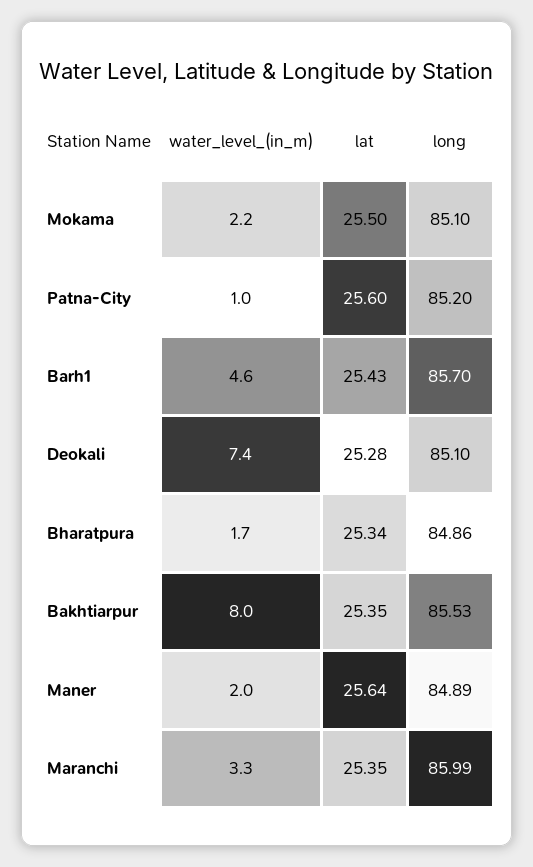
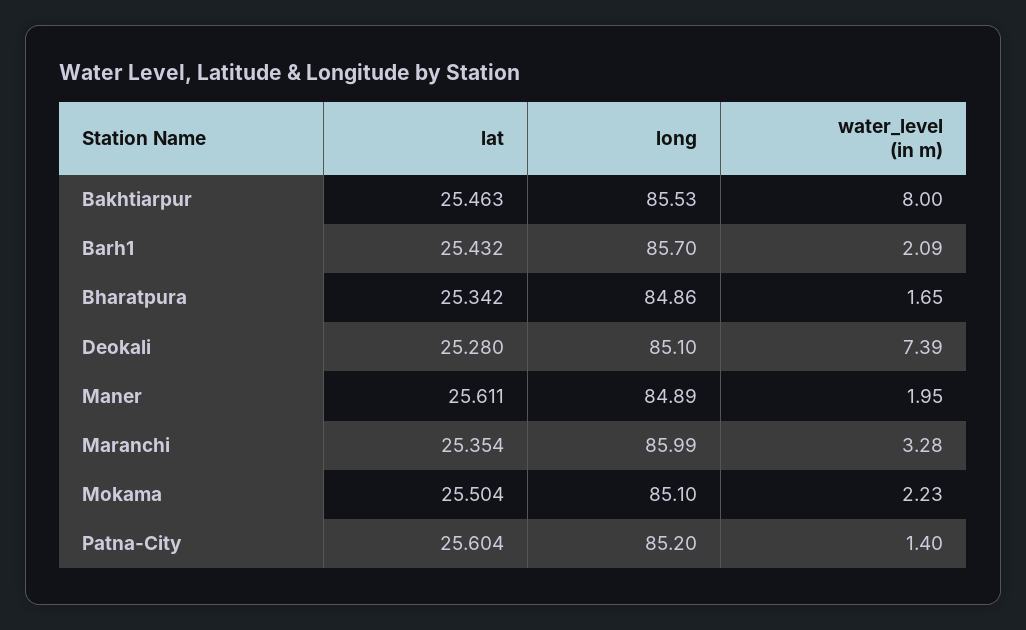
  {
    "water_level_(in_m)": {
      "Mokama": 2.23,
-     "Patna-City": 1,
+     "Patna-City": 1.4,
-     "Barh1": 4.6,
+     "Barh1": 2.09,
      "Deokali": 7.39,
      "Bharatpura": 1.65,
      "Bakhtiarpur": 8,
      "Maner": 1.95,
      "Maranchi": 3.28
    },
    "lat": {
      "Mokama": 25.504,
      "Patna-City": 25.604,
      "Barh1": 25.432,
      "Deokali": 25.28,
      "Bharatpura": 25.342,
-     "Bakhtiarpur": 25.35,
+     "Bakhtiarpur": 25.463,
-     "Maner": 25.64,
+     "Maner": 25.611,
      "Maranchi": 25.354
    },
    "long": {
      "Mokama": 85.1,
      "Patna-City": 85.2,
      "Barh1": 85.7,
      "Deokali": 85.1,
      "Bharatpura": 84.86,
      "Bakhtiarpur": 85.53,
      "Maner": 84.89,
      "Maranchi": 85.99
    }
  }

